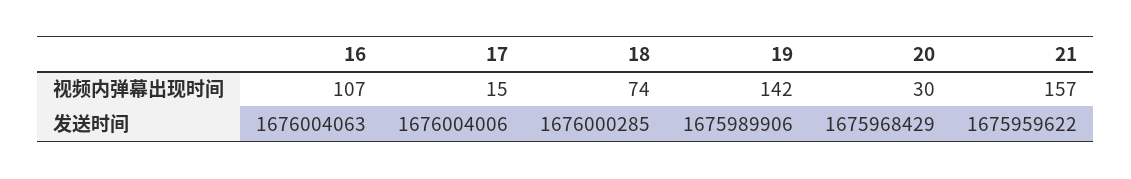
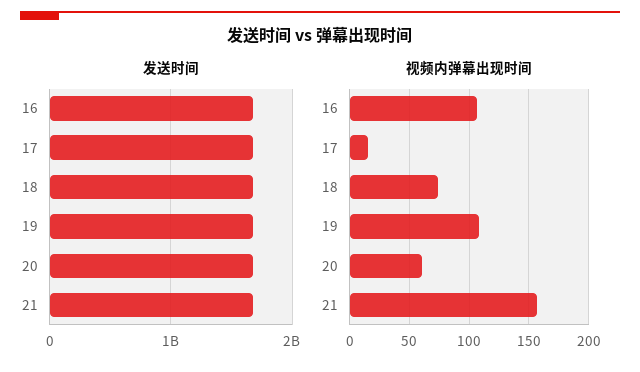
  {
    "视频内弹幕出现时间": {
      "16": 107,
      "17": 15,
      "18": 74,
-     "19": 142,
+     "19": 110,
-     "20": 30,
+     "20": 60,
      "21": 157
    },
    "发送时间": {
      "16": 1676004063,
      "17": 1676004006,
      "18": 1676000285,
      "19": 1675989906,
      "20": 1675968429,
      "21": 1675959622
    }
  }

